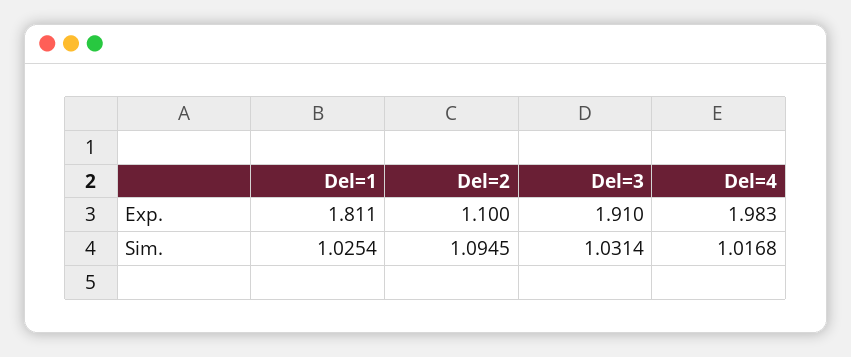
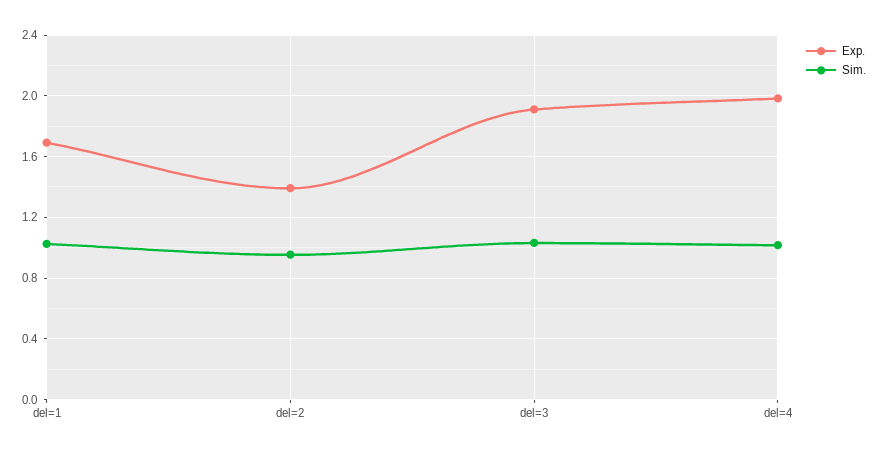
  {
    "Exp.": {
-     "Del=1": 1.811,
+     "Del=1": 1.7,
-     "Del=2": 1.1,
+     "Del=2": 1.4,
      "Del=3": 1.91,
      "Del=4": 1.983
    },
    "Sim.": {
      "Del=1": 1.0254,
-     "Del=2": 1.0945,
+     "Del=2": 0.95,
      "Del=3": 1.0314,
      "Del=4": 1.0168
    }
  }

